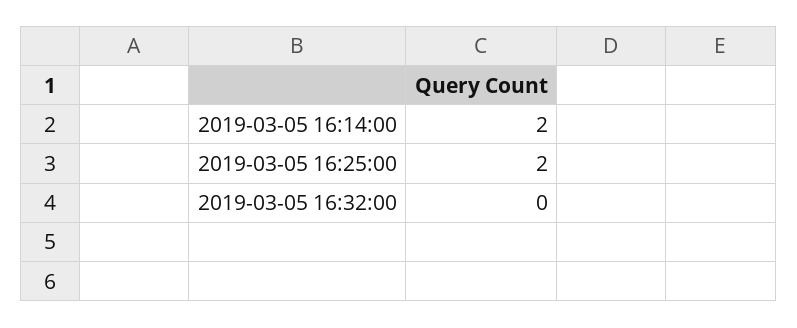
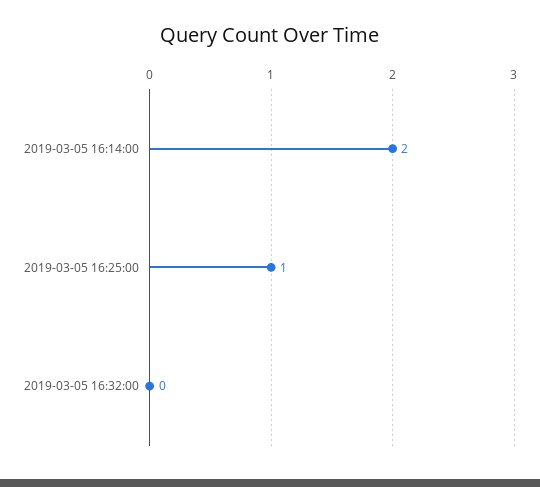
  {
    "2019-03-05 16:14:00": 2,
-   "2019-03-05 16:25:00": 2,
+   "2019-03-05 16:25:00": 1,
    "2019-03-05 16:32:00": 0
  }

